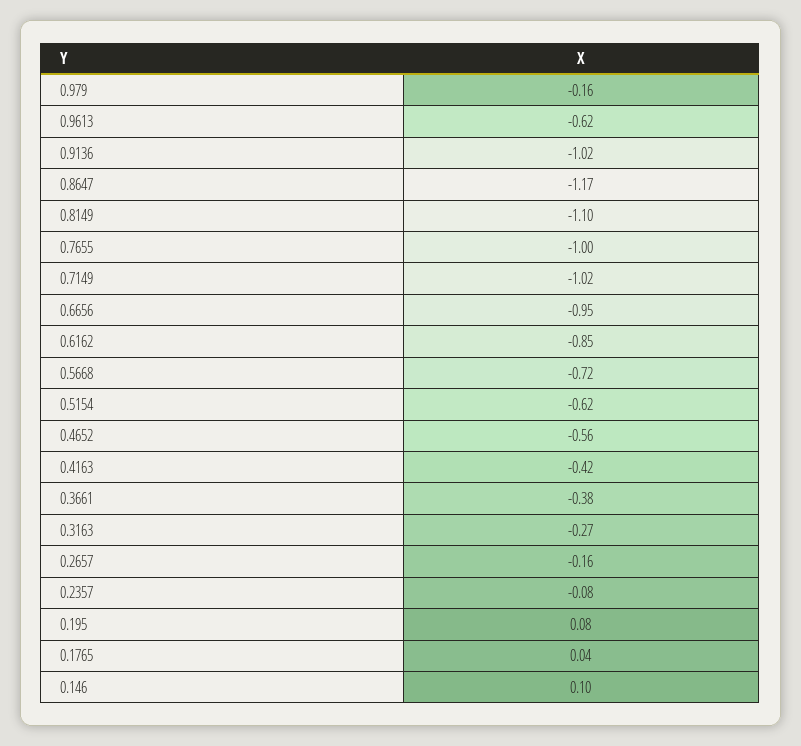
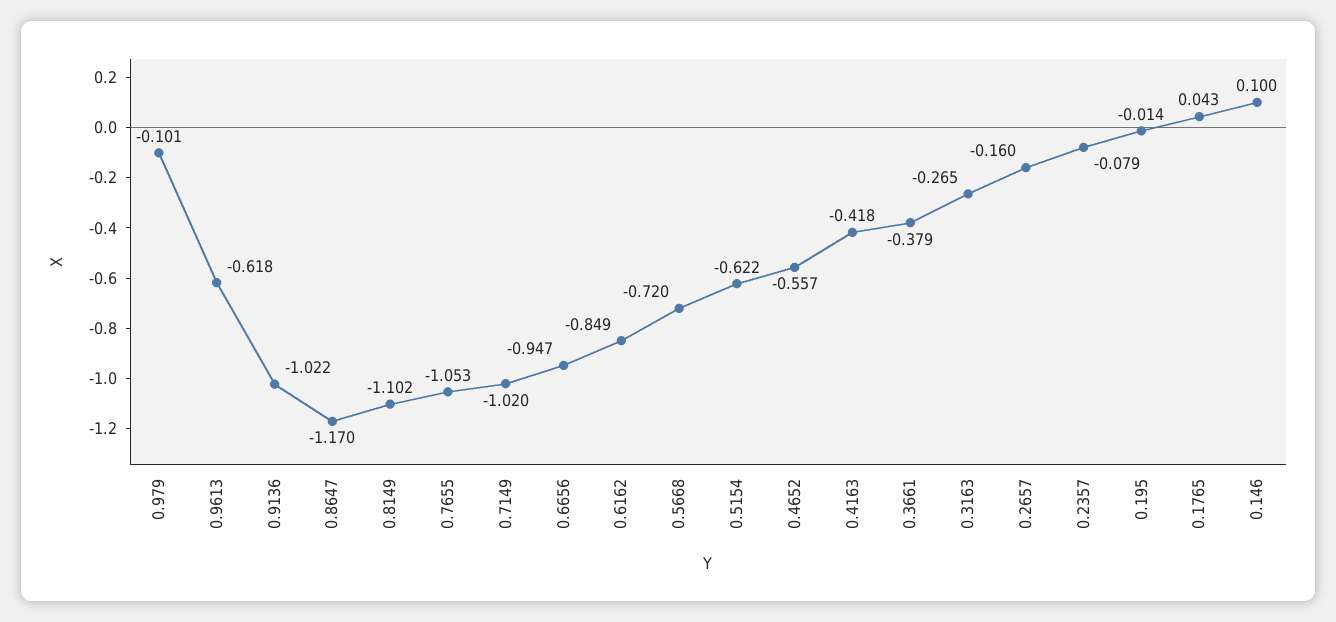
  {
-   "0.979": -0.16,
+   "0.979": -0.101,
    "0.9613": -0.618,
    "0.9136": -1.022,
    "0.8647": -1.17,
    "0.8149": -1.102,
-   "0.7655": -1,
+   "0.7655": -1.053,
    "0.7149": -1.02,
    "0.6656": -0.947,
    "0.6162": -0.849,
    "0.5668": -0.72,
    "0.5154": -0.622,
    "0.4652": -0.557,
    "0.4163": -0.418,
    "0.3661": -0.379,
    "0.3163": -0.265,
    "0.2657": -0.16,
    "0.2357": -0.079,
-   "0.195": 0.08,
+   "0.195": -0.014,
    "0.1765": 0.043,
    "0.146": 0.1
  }

